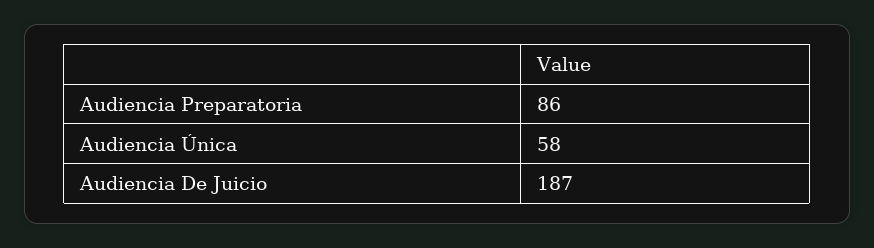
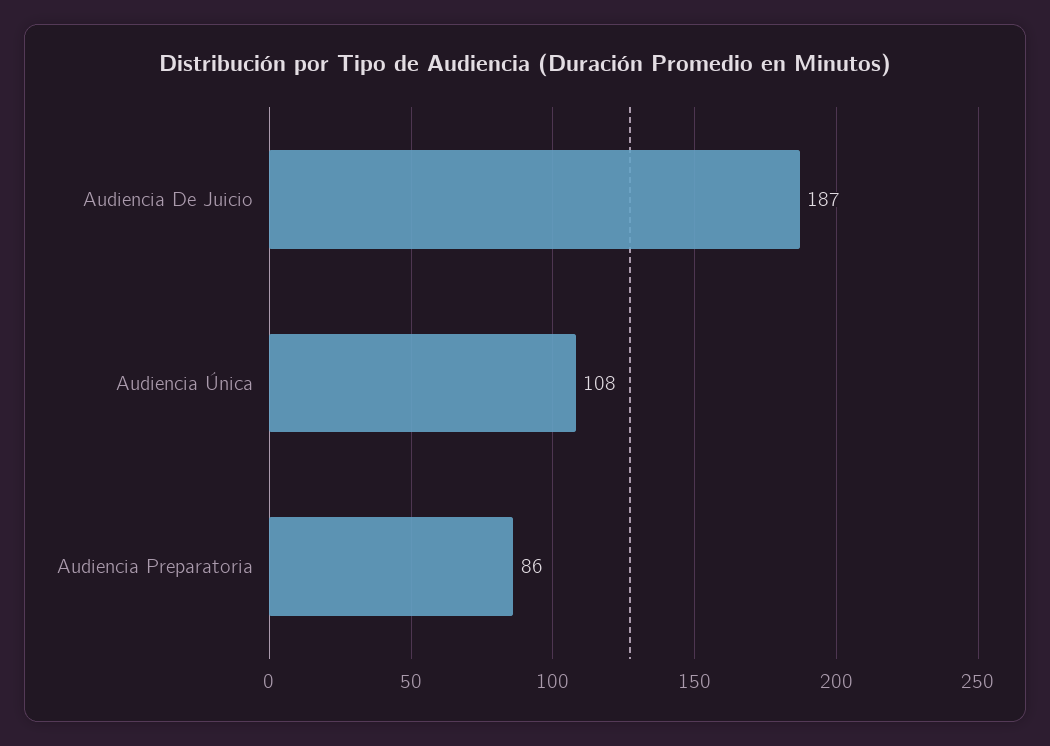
  {
    "Audiencia Preparatoria": 86,
-   "Audiencia Única": 58,
+   "Audiencia Única": 108,
    "Audiencia De Juicio": 187
  }

